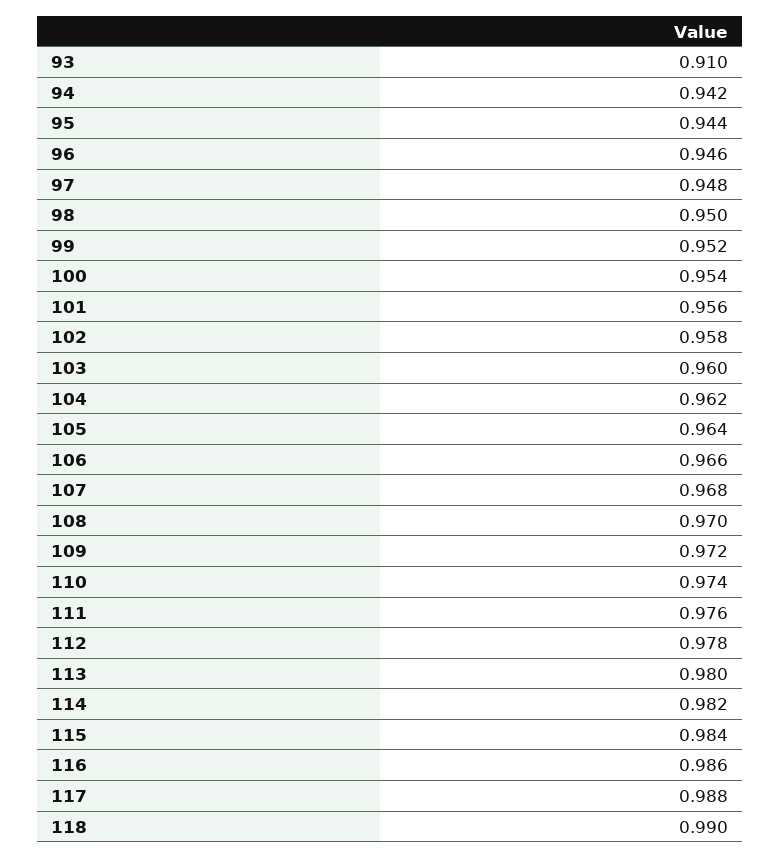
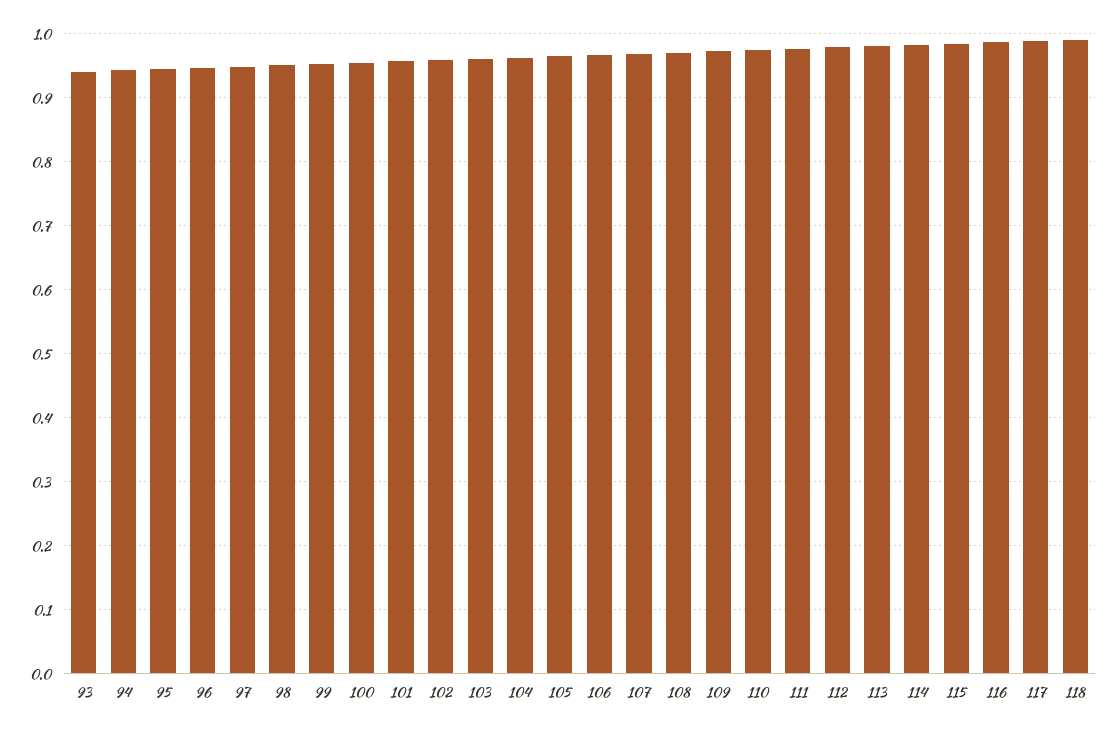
  {
-   "93": 0.91,
+   "93": 0.94,
    "94": 0.942,
    "95": 0.944,
    "96": 0.946,
    "97": 0.948,
    "98": 0.95,
    "99": 0.952,
    "100": 0.954,
    "101": 0.956,
    "102": 0.958,
    "103": 0.96,
    "104": 0.962,
    "105": 0.964,
    "106": 0.966,
    "107": 0.968,
    "108": 0.97,
    "109": 0.972,
    "110": 0.974,
    "111": 0.976,
    "112": 0.978,
    "113": 0.98,
    "114": 0.982,
    "115": 0.984,
    "116": 0.986,
    "117": 0.988,
    "118": 0.99
  }

